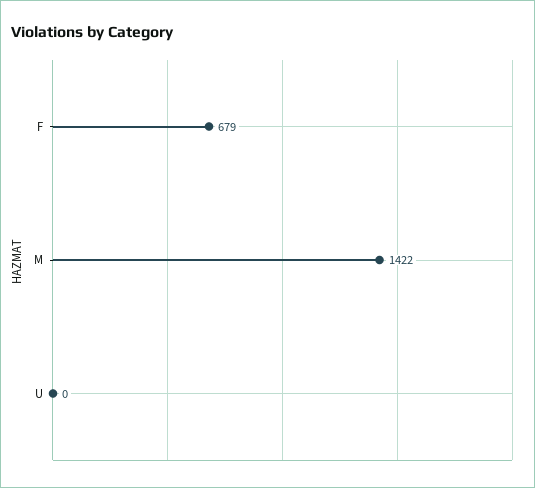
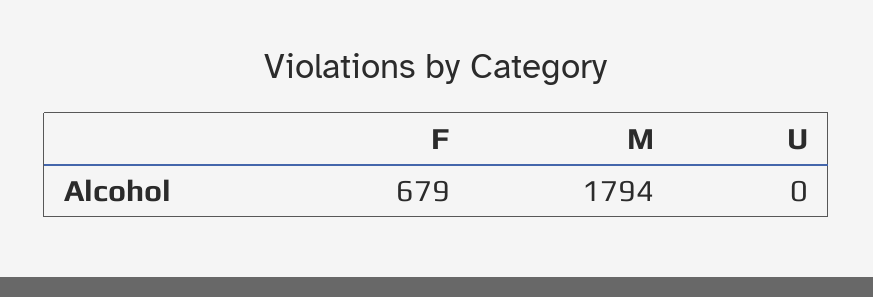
  {
    "F": 679,
-   "M": 1422,
+   "M": 1794,
    "U": 0
  }

